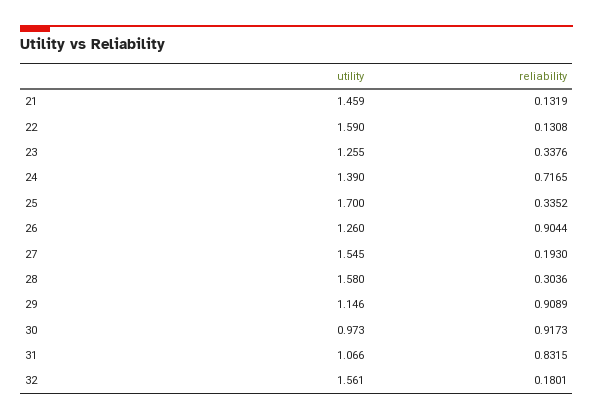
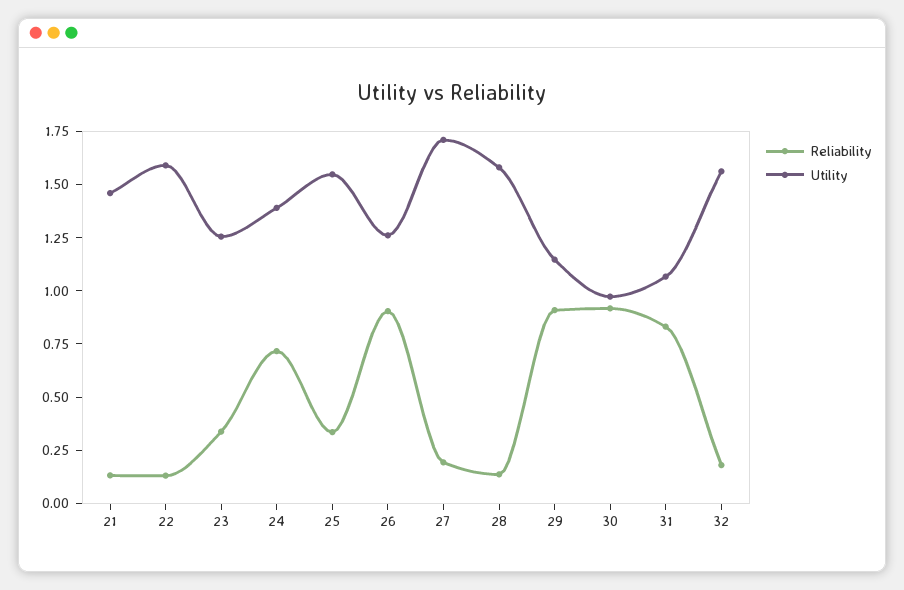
  {
    "utility": {
      "21": 1.459,
      "22": 1.59,
      "23": 1.255,
      "24": 1.39,
-     "25": 1.7,
+     "25": 1.55,
      "26": 1.26,
-     "27": 1.545,
+     "27": 1.7,
      "28": 1.58,
      "29": 1.146,
      "30": 0.973,
      "31": 1.066,
      "32": 1.561
    },
    "reliability": {
      "21": 0.1319,
      "22": 0.1308,
      "23": 0.3376,
      "24": 0.7165,
      "25": 0.3352,
      "26": 0.9044,
      "27": 0.193,
-     "28": 0.3036,
+     "28": 0.15,
      "29": 0.9089,
      "30": 0.9173,
      "31": 0.8315,
      "32": 0.1801
    }
  }

